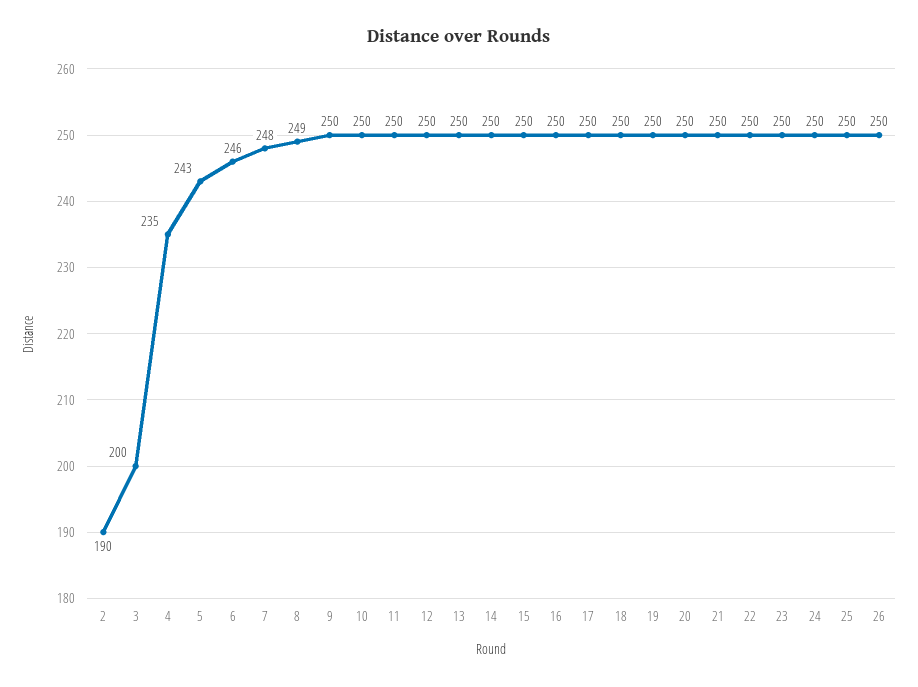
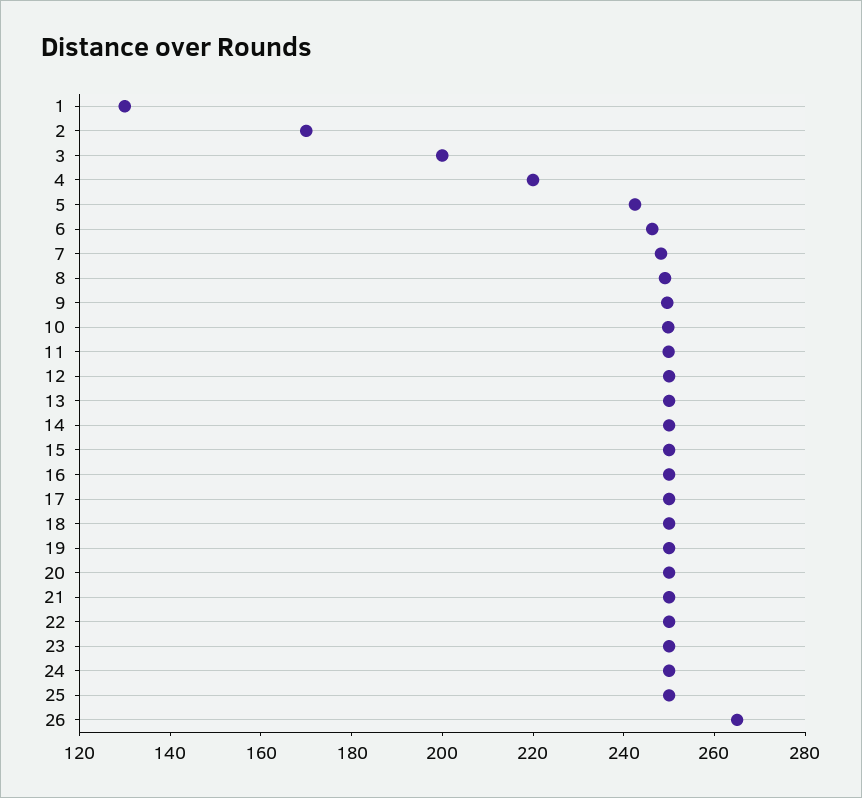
  {
-   "2": 190,
+   "2": 170,
    "3": 200,
-   "4": 235,
+   "4": 220,
    "5": 243,
    "6": 246,
    "7": 248,
    "8": 249,
    "9": 250,
    "10": 250,
    "11": 250,
    "12": 250,
    "13": 250,
    "14": 250,
    "15": 250,
    "16": 250,
    "17": 250,
    "18": 250,
    "19": 250,
    "20": 250,
    "21": 250,
    "22": 250,
    "23": 250,
    "24": 250,
    "25": 250,
-   "26": 250
+   "26": 265,
+   "1": 130
  }

